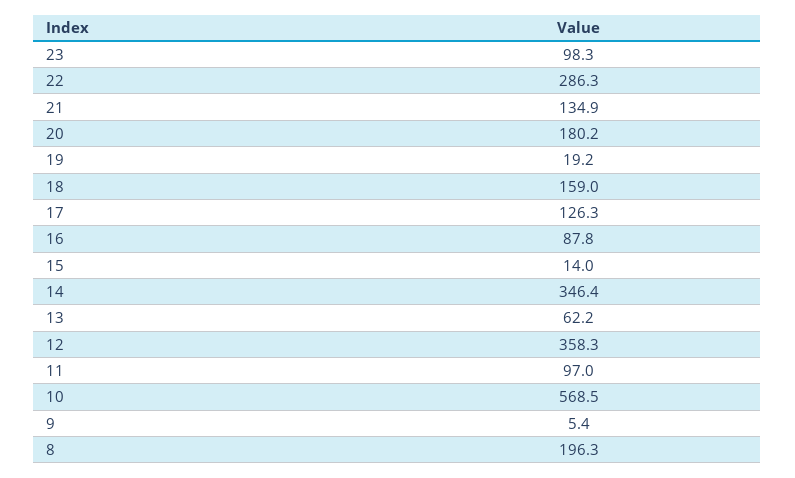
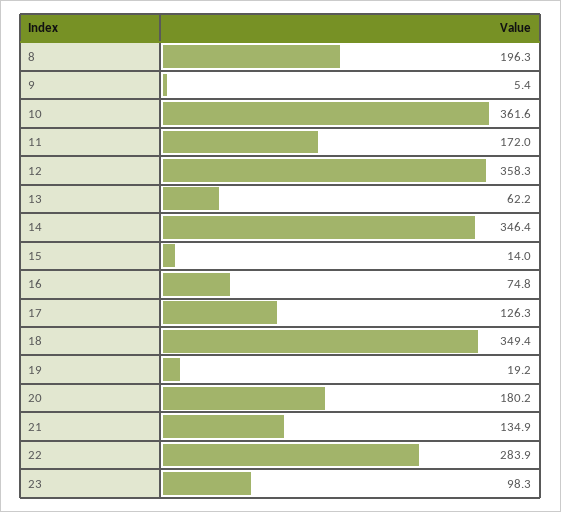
  {
    "23": 98.3,
-   "22": 286.3,
+   "22": 283.9,
    "21": 134.9,
    "20": 180.2,
    "19": 19.2,
-   "18": 159,
+   "18": 349.4,
    "17": 126.3,
-   "16": 87.8,
+   "16": 74.8,
    "15": 14,
    "14": 346.4,
    "13": 62.2,
    "12": 358.3,
-   "11": 97,
+   "11": 172,
-   "10": 568.5,
+   "10": 361.6,
    "9": 5.4,
    "8": 196.3
  }

